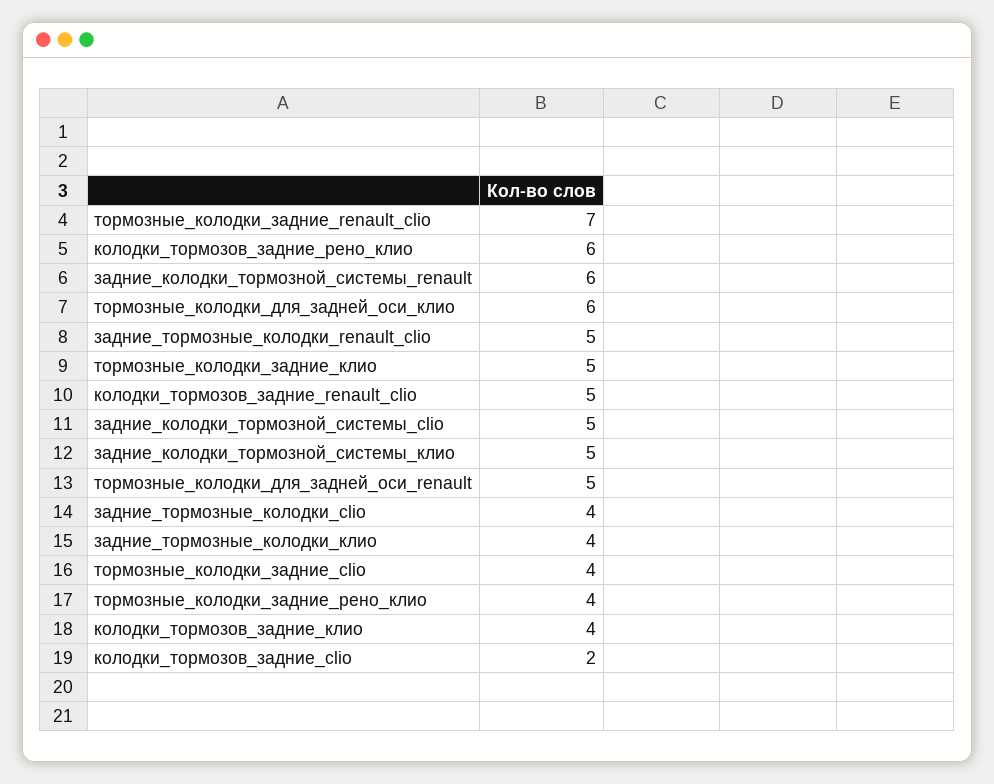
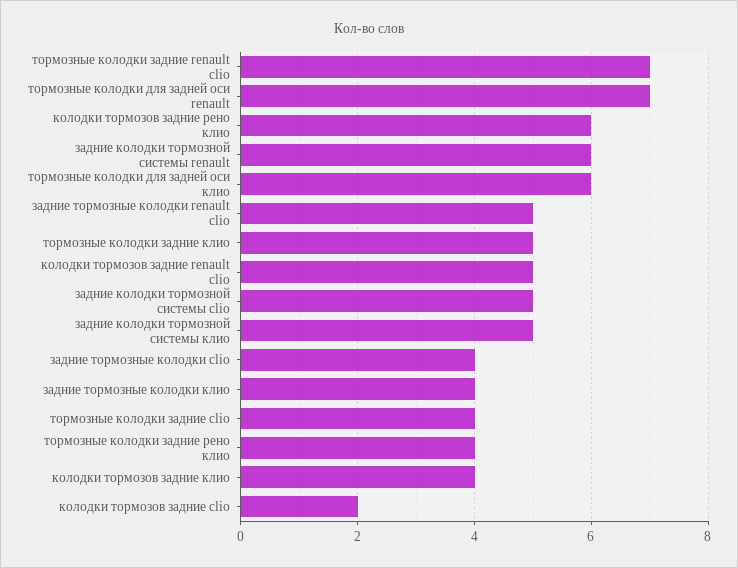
  {
    "тормозные_колодки_задние_renault_clio": 7,
    "колодки_тормозов_задние_рено_клио": 6,
    "задние_колодки_тормозной_системы_renault": 6,
    "тормозные_колодки_для_задней_оси_клио": 6,
    "задние_тормозные_колодки_renault_clio": 5,
    "тормозные_колодки_задние_клио": 5,
    "колодки_тормозов_задние_renault_clio": 5,
    "задние_колодки_тормозной_системы_clio": 5,
    "задние_колодки_тормозной_системы_клио": 5,
-   "тормозные_колодки_для_задней_оси_renault": 5,
+   "тормозные_колодки_для_задней_оси_renault": 7,
    "задние_тормозные_колодки_clio": 4,
    "задние_тормозные_колодки_клио": 4,
    "тормозные_колодки_задние_clio": 4,
    "тормозные_колодки_задние_рено_клио": 4,
    "колодки_тормозов_задние_клио": 4,
    "колодки_тормозов_задние_clio": 2
  }

